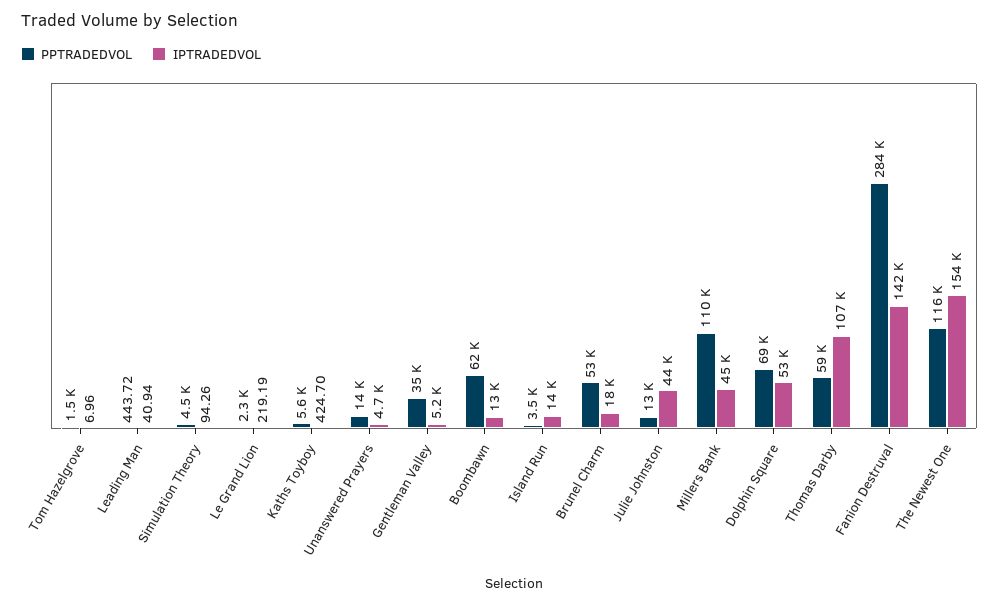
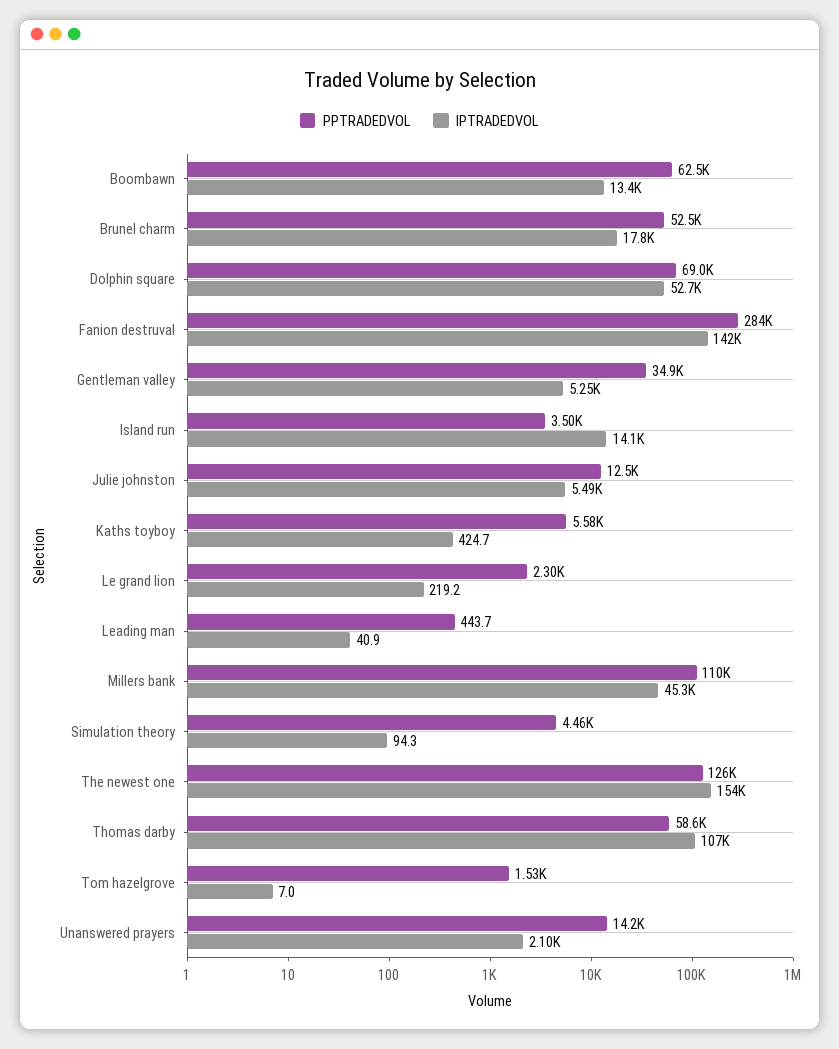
  {
    "PPTRADEDVOL": {
      "Tom Hazelgrove": 1530,
      "Leading Man": 443.72,
      "Simulation Theory": 4460,
      "Le Grand Lion": 2300,
      "Kaths Toyboy": 5580,
      "Unanswered Prayers": 14200,
      "Gentleman Valley": 34900,
      "Boombawn": 62500,
      "Island Run": 3500,
      "Brunel Charm": 52500,
      "Julie Johnston": 12500,
      "Millers Bank": 110000,
      "Dolphin Square": 69000,
      "Thomas Darby": 58600,
      "Fanion Destruval": 284000,
-     "The Newest One": 116000
+     "The Newest One": 126000
    },
    "IPTRADEDVOL": {
      "Tom Hazelgrove": 6.96,
      "Leading Man": 40.94,
      "Simulation Theory": 94.26,
      "Le Grand Lion": 219.19,
      "Kaths Toyboy": 424.7,
-     "Unanswered Prayers": 4700,
+     "Unanswered Prayers": 2100,
      "Gentleman Valley": 5250,
      "Boombawn": 13400,
      "Island Run": 14100,
      "Brunel Charm": 17800,
-     "Julie Johnston": 44000,
+     "Julie Johnston": 5490,
      "Millers Bank": 45300,
      "Dolphin Square": 52700,
      "Thomas Darby": 107000,
      "Fanion Destruval": 142000,
      "The Newest One": 154000
    }
  }

